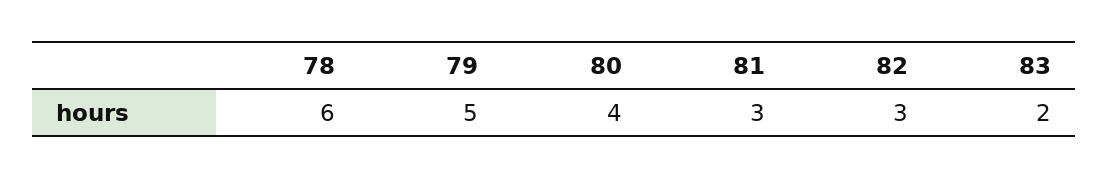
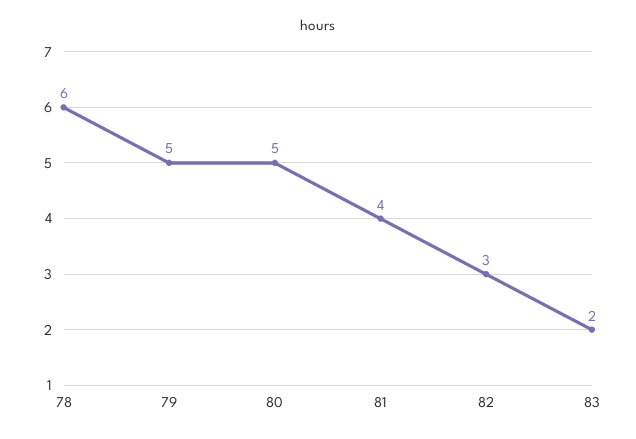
  {
    "78": 6,
    "79": 5,
-   "80": 4,
+   "80": 5,
-   "81": 3,
+   "81": 4,
    "82": 3,
    "83": 2
  }

